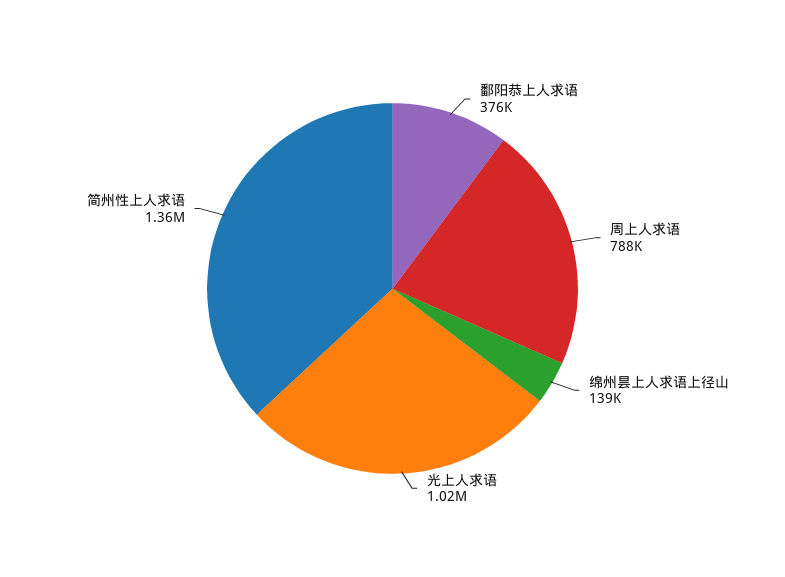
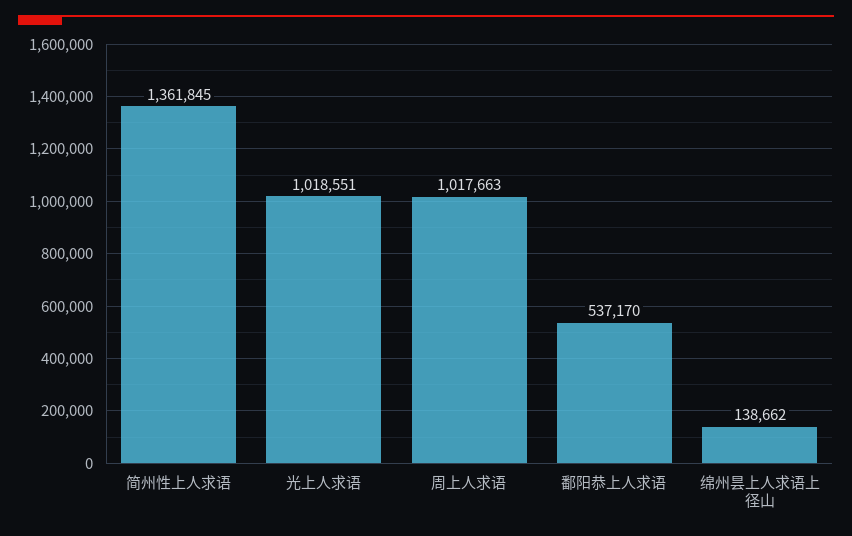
  {
-   "鄱阳恭上人求语": 376000,
+   "鄱阳恭上人求语": 537170,
-   "周上人求语": 788000,
+   "周上人求语": 1017663,
    "绵州昙上人求语上径山": 138662,
    "光上人求语": 1018551,
    "简州性上人求语": 1361845
  }

